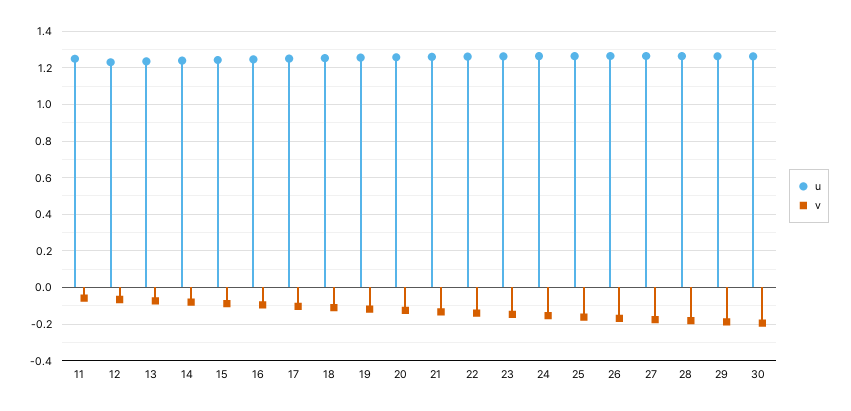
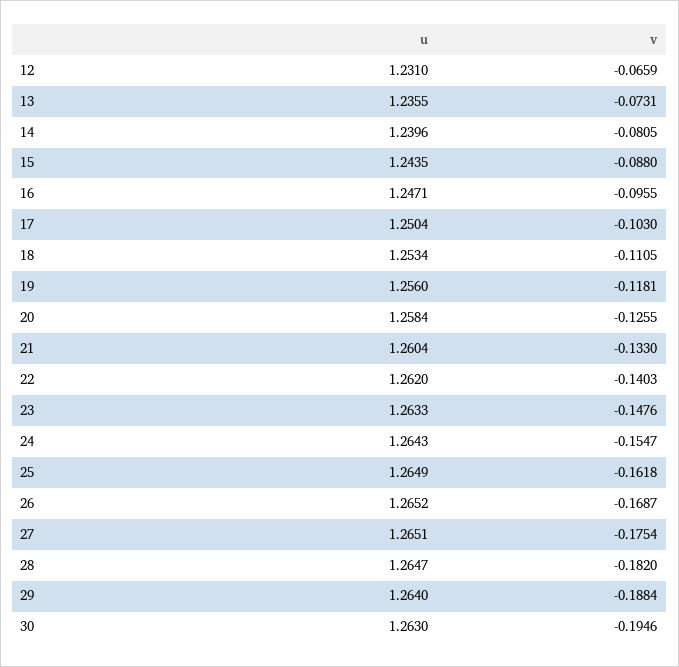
  {
    "u": {
-     "11": 1.25,
      "12": 1.231,
      "13": 1.2355,
      "14": 1.2396,
      "15": 1.2435,
      "16": 1.2471,
      "17": 1.2504,
      "18": 1.2534,
      "19": 1.256,
      "20": 1.2584,
      "21": 1.2604,
      "22": 1.262,
      "23": 1.2633,
      "24": 1.2643,
      "25": 1.2649,
      "26": 1.2652,
      "27": 1.2651,
      "28": 1.2647,
      "29": 1.264,
      "30": 1.263
    },
    "v": {
-     "11": -0.05,
      "12": -0.0659,
      "13": -0.0731,
      "14": -0.0805,
      "15": -0.088,
      "16": -0.0955,
      "17": -0.103,
      "18": -0.1105,
      "19": -0.1181,
      "20": -0.1255,
      "21": -0.133,
      "22": -0.1403,
      "23": -0.1476,
      "24": -0.1547,
      "25": -0.1618,
      "26": -0.1687,
      "27": -0.1754,
      "28": -0.182,
      "29": -0.1884,
      "30": -0.1946
    }
  }

